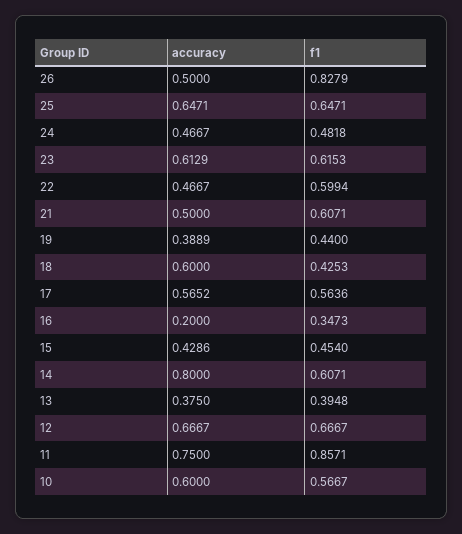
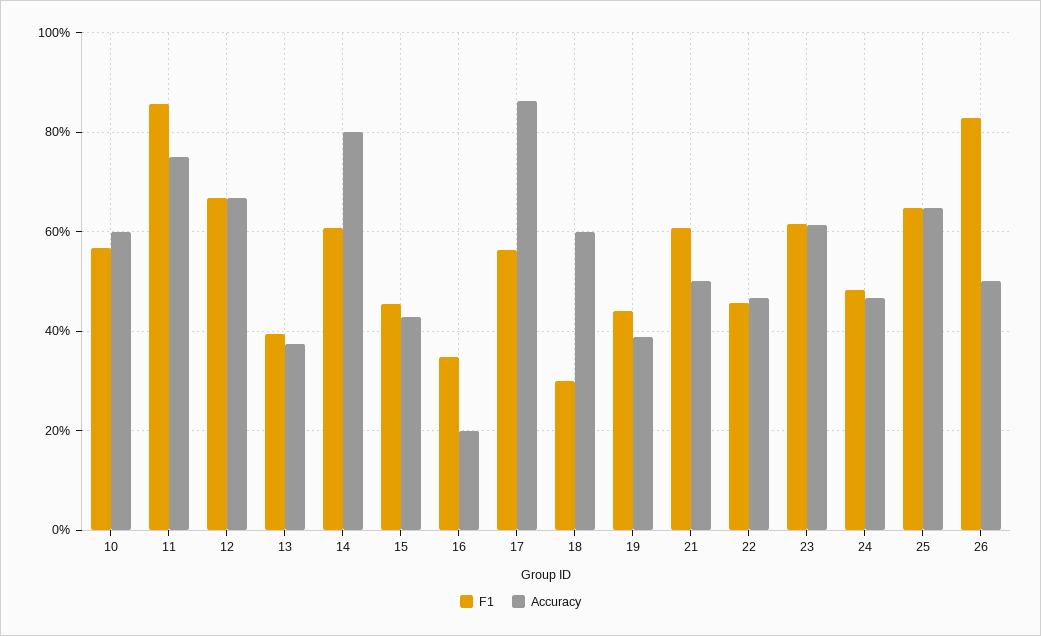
  {
    "accuracy": {
      "26": 0.5,
      "25": 0.6471,
      "24": 0.4667,
      "23": 0.6129,
      "22": 0.4667,
      "21": 0.5,
      "19": 0.3889,
      "18": 0.6,
-     "17": 0.5652,
+     "17": 0.86,
      "16": 0.2,
      "15": 0.4286,
      "14": 0.8,
      "13": 0.375,
      "12": 0.6667,
      "11": 0.75,
      "10": 0.6
    },
    "f1": {
      "26": 0.8279,
      "25": 0.6471,
      "24": 0.4818,
      "23": 0.6153,
-     "22": 0.5994,
+     "22": 0.46,
      "21": 0.6071,
      "19": 0.44,
-     "18": 0.4253,
+     "18": 0.3,
      "17": 0.5636,
      "16": 0.3473,
      "15": 0.454,
      "14": 0.6071,
      "13": 0.3948,
      "12": 0.6667,
      "11": 0.8571,
      "10": 0.5667
    }
  }

